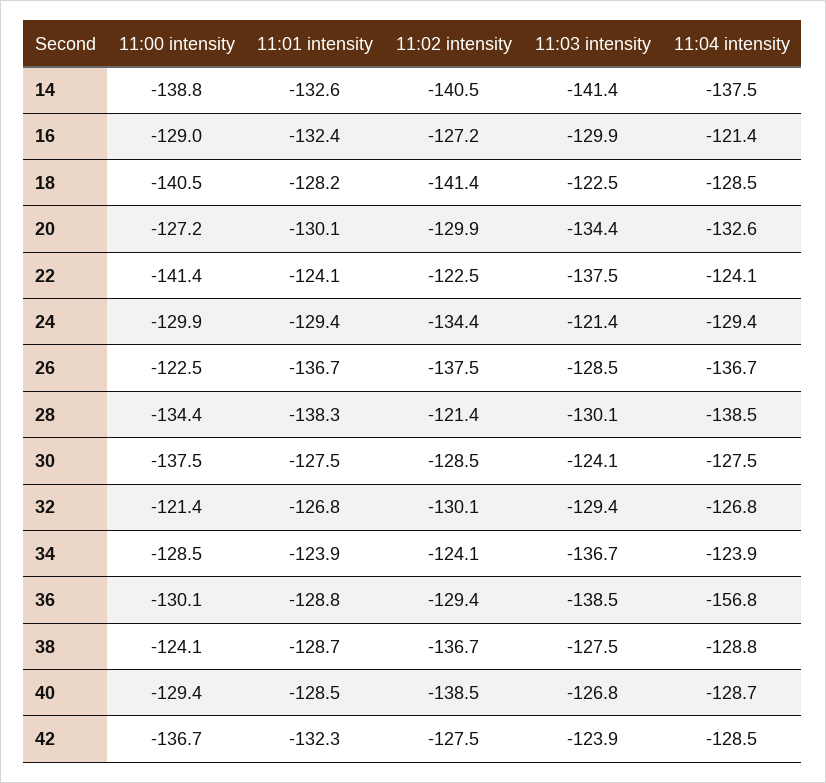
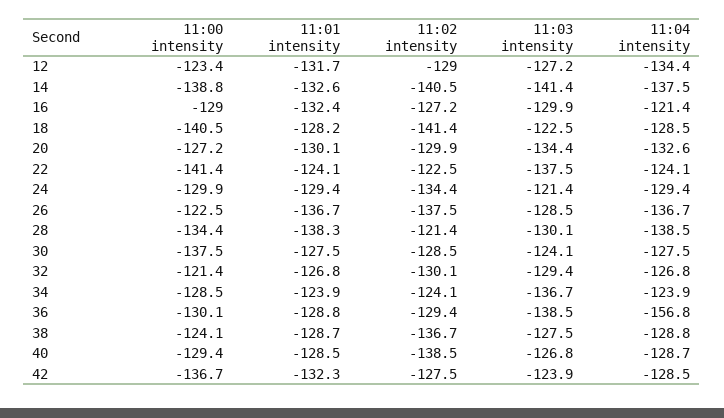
  {
    "11:00 intensity": {
      "14": -138.8,
      "16": -129,
      "18": -140.5,
      "20": -127.2,
      "22": -141.4,
      "24": -129.9,
      "26": -122.5,
      "28": -134.4,
      "30": -137.5,
      "32": -121.4,
      "34": -128.5,
      "36": -130.1,
      "38": -124.1,
      "40": -129.4,
-     "42": -136.7
+     "42": -136.7,
+     "12": -123.4
    },
    "11:01 intensity": {
      "14": -132.6,
      "16": -132.4,
      "18": -128.2,
      "20": -130.1,
      "22": -124.1,
      "24": -129.4,
      "26": -136.7,
      "28": -138.3,
      "30": -127.5,
      "32": -126.8,
      "34": -123.9,
      "36": -128.8,
      "38": -128.7,
      "40": -128.5,
-     "42": -132.3
+     "42": -132.3,
+     "12": -131.7
    },
    "11:02 intensity": {
      "14": -140.5,
      "16": -127.2,
      "18": -141.4,
      "20": -129.9,
      "22": -122.5,
      "24": -134.4,
      "26": -137.5,
      "28": -121.4,
      "30": -128.5,
      "32": -130.1,
      "34": -124.1,
      "36": -129.4,
      "38": -136.7,
      "40": -138.5,
-     "42": -127.5
+     "42": -127.5,
+     "12": -129
    },
    "11:03 intensity": {
      "14": -141.4,
      "16": -129.9,
      "18": -122.5,
      "20": -134.4,
      "22": -137.5,
      "24": -121.4,
      "26": -128.5,
      "28": -130.1,
      "30": -124.1,
      "32": -129.4,
      "34": -136.7,
      "36": -138.5,
      "38": -127.5,
      "40": -126.8,
-     "42": -123.9
+     "42": -123.9,
+     "12": -127.2
    },
    "11:04 intensity": {
      "14": -137.5,
      "16": -121.4,
      "18": -128.5,
      "20": -132.6,
      "22": -124.1,
      "24": -129.4,
      "26": -136.7,
      "28": -138.5,
      "30": -127.5,
      "32": -126.8,
      "34": -123.9,
      "36": -156.8,
      "38": -128.8,
      "40": -128.7,
-     "42": -128.5
+     "42": -128.5,
+     "12": -134.4
    }
  }

